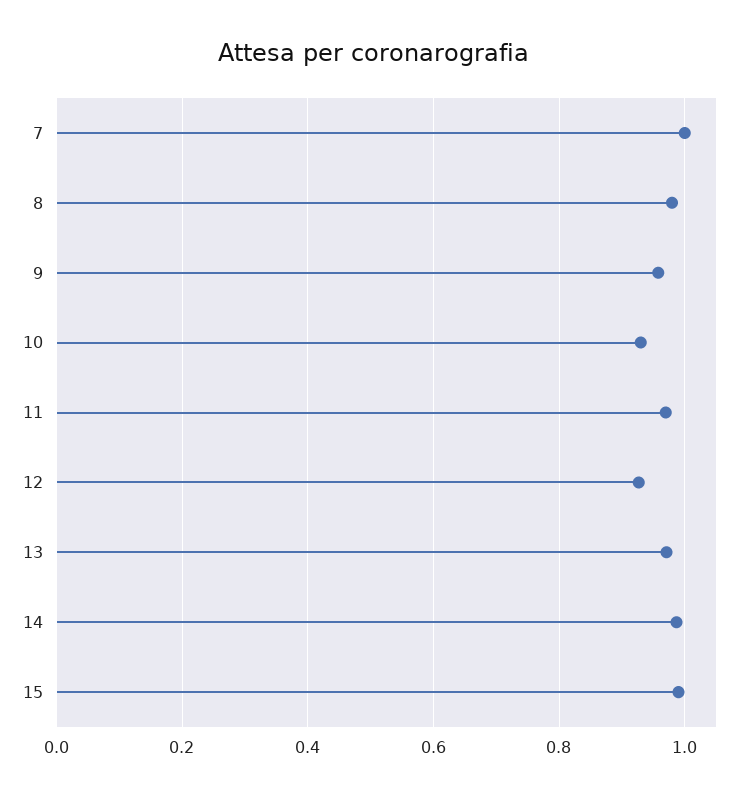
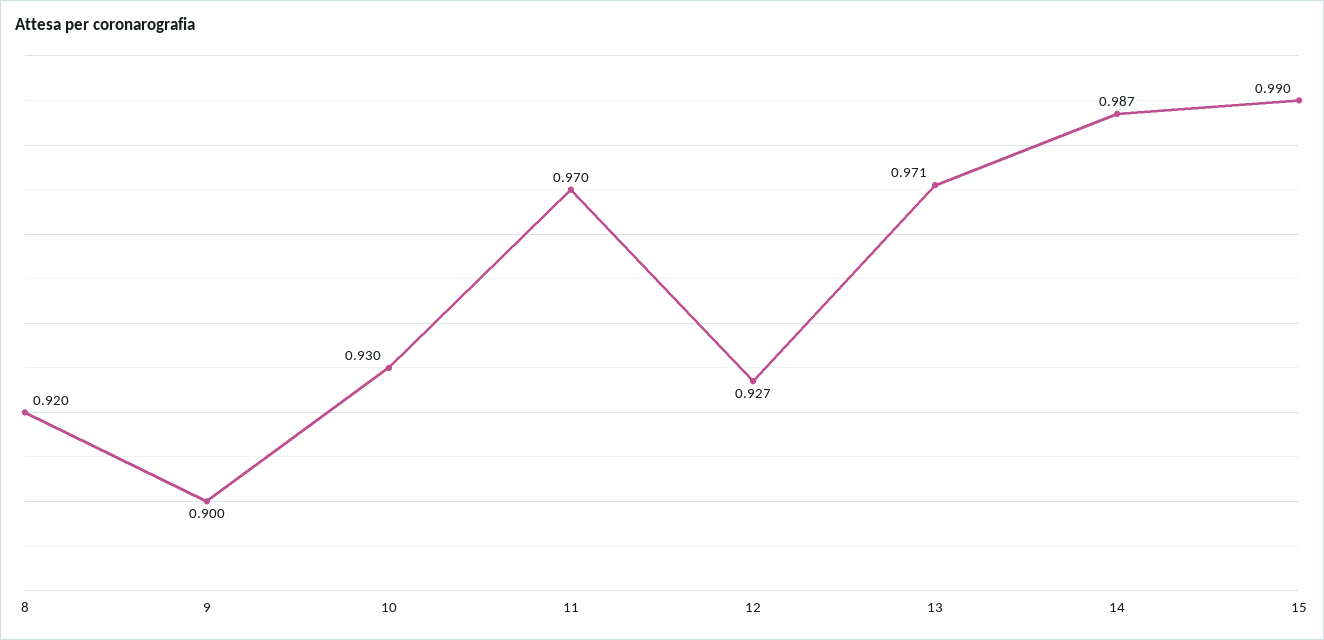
  {
-   "7": 1,
-   "8": 0.98,
+   "8": 0.92,
-   "9": 0.96,
+   "9": 0.9,
    "10": 0.93,
    "11": 0.97,
    "12": 0.927,
    "13": 0.971,
    "14": 0.987,
    "15": 0.99
  }

